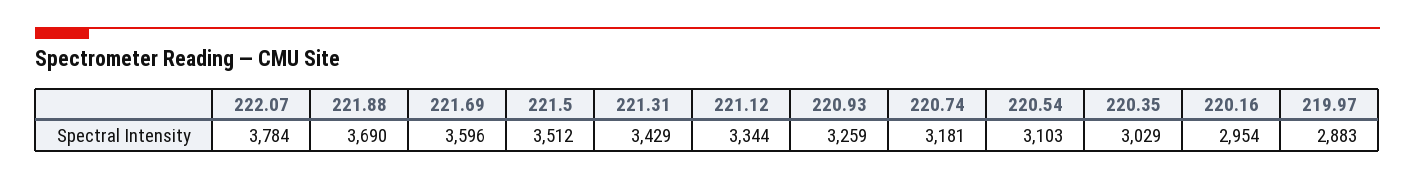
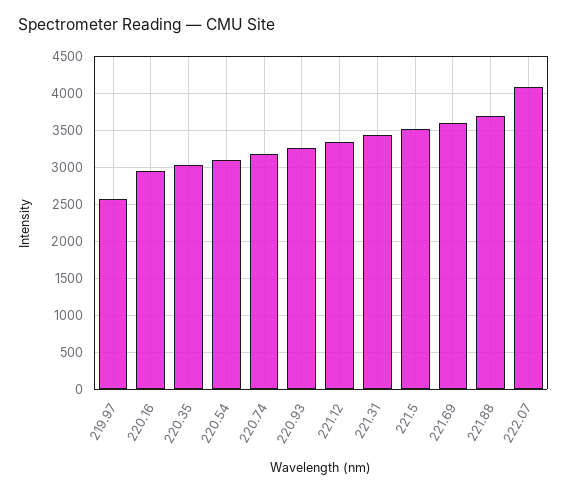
  {
-   "222.07": 3784,
+   "222.07": 4100,
    "221.88": 3690,
    "221.69": 3596,
    "221.5": 3512,
    "221.31": 3429,
    "221.12": 3344,
    "220.93": 3259,
    "220.74": 3181,
    "220.54": 3103,
    "220.35": 3029,
    "220.16": 2954,
-   "219.97": 2883
+   "219.97": 2600
  }

